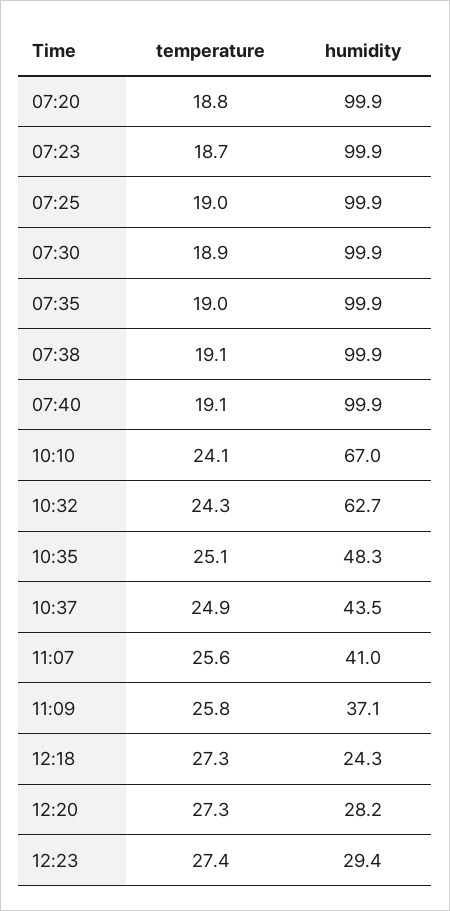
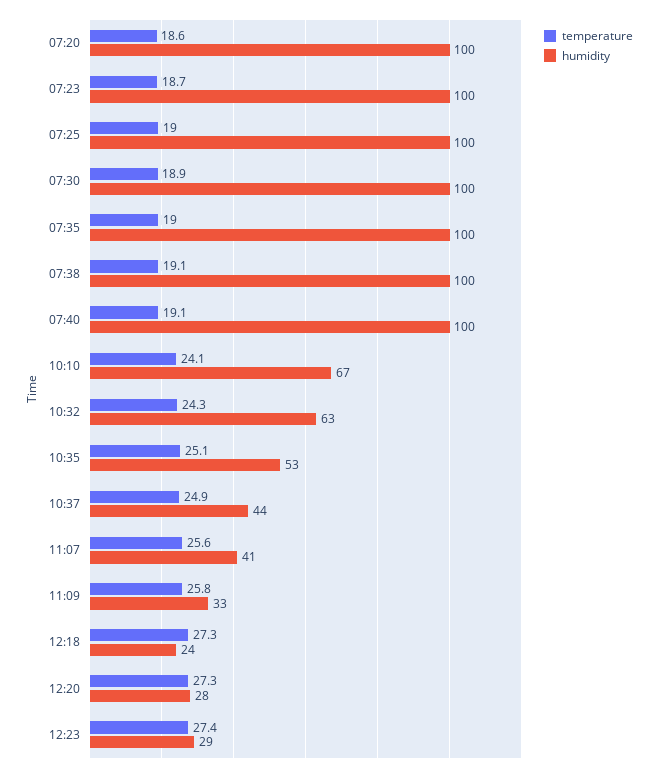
  {
    "temperature": {
-     "07:20": 18.8,
+     "07:20": 18.6,
      "07:23": 18.7,
      "07:25": 19,
      "07:30": 18.9,
      "07:35": 19,
      "07:38": 19.1,
      "07:40": 19.1,
      "10:10": 24.1,
      "10:32": 24.3,
      "10:35": 25.1,
      "10:37": 24.9,
      "11:07": 25.6,
      "11:09": 25.8,
      "12:18": 27.3,
      "12:20": 27.3,
      "12:23": 27.4
    },
    "humidity": {
      "07:20": 99.9,
      "07:23": 99.9,
      "07:25": 99.9,
      "07:30": 99.9,
      "07:35": 99.9,
      "07:38": 99.9,
      "07:40": 99.9,
      "10:10": 67,
      "10:32": 62.7,
-     "10:35": 48.3,
+     "10:35": 53,
      "10:37": 43.5,
      "11:07": 41,
-     "11:09": 37.1,
+     "11:09": 33,
      "12:18": 24.3,
      "12:20": 28.2,
      "12:23": 29.4
    }
  }

